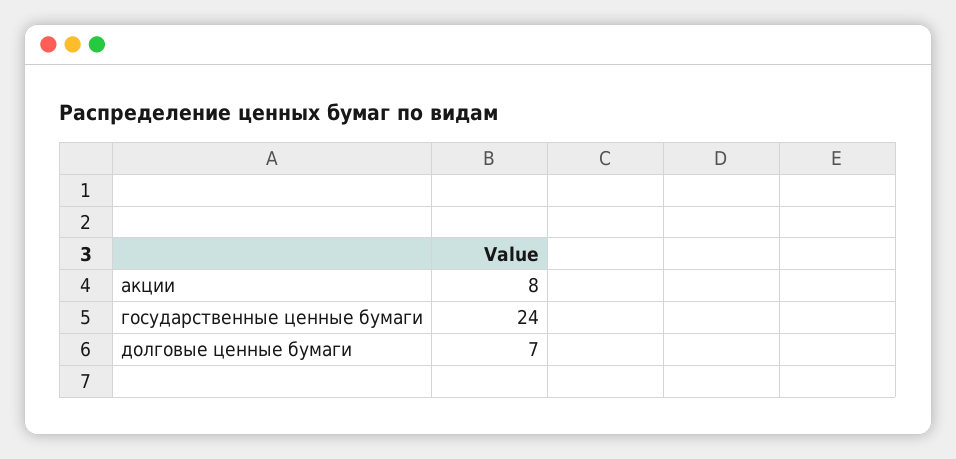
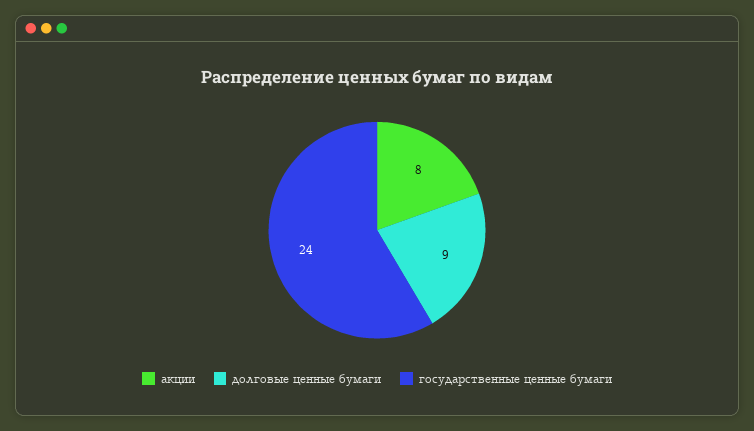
  {
    "акции": 8,
    "государственные ценные бумаги": 24,
-   "долговые ценные бумаги": 7
+   "долговые ценные бумаги": 9
  }

